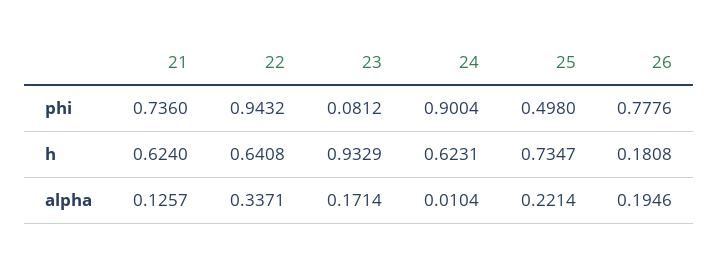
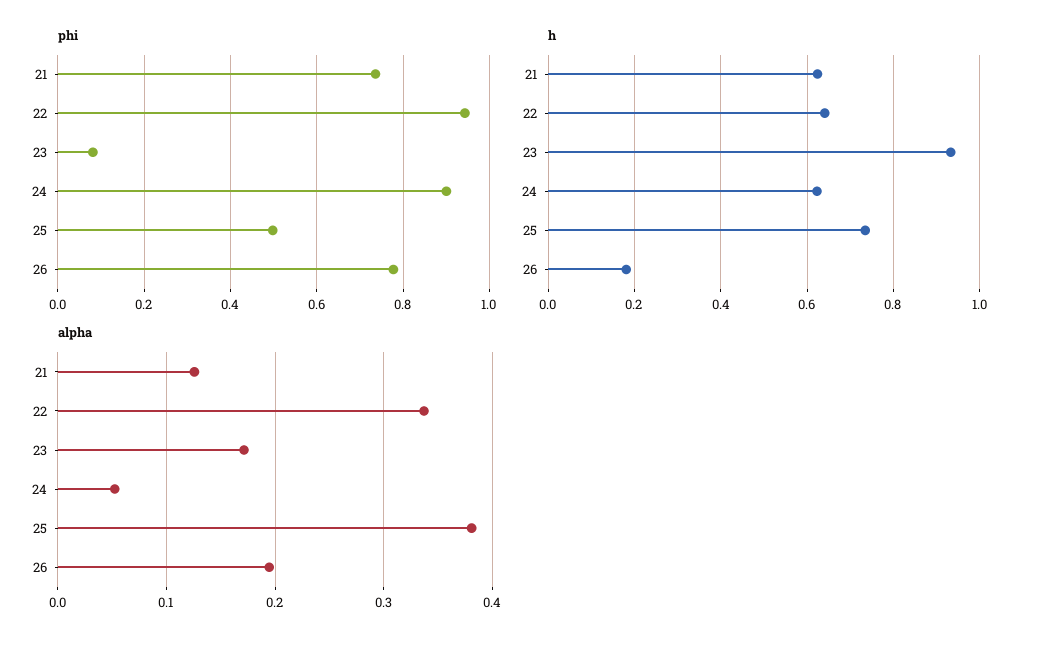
  {
    "phi": {
      "21": 0.736,
      "22": 0.9432,
      "23": 0.0812,
      "24": 0.9004,
      "25": 0.498,
      "26": 0.7776
    },
    "h": {
      "21": 0.624,
      "22": 0.6408,
      "23": 0.9329,
      "24": 0.6231,
      "25": 0.7347,
      "26": 0.1808
    },
    "alpha": {
      "21": 0.1257,
      "22": 0.3371,
      "23": 0.1714,
-     "24": 0.0104,
+     "24": 0.05,
-     "25": 0.2214,
+     "25": 0.38,
      "26": 0.1946
    }
  }

